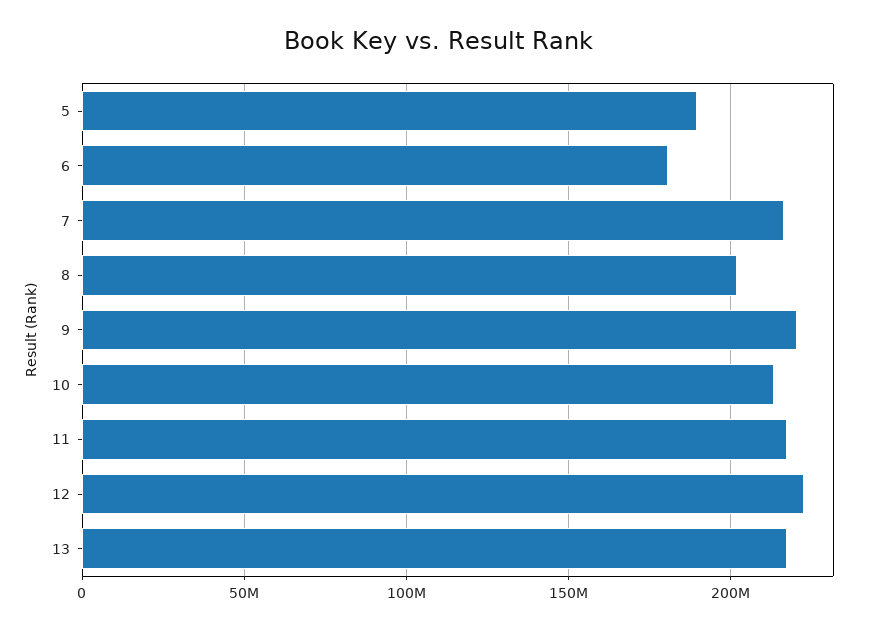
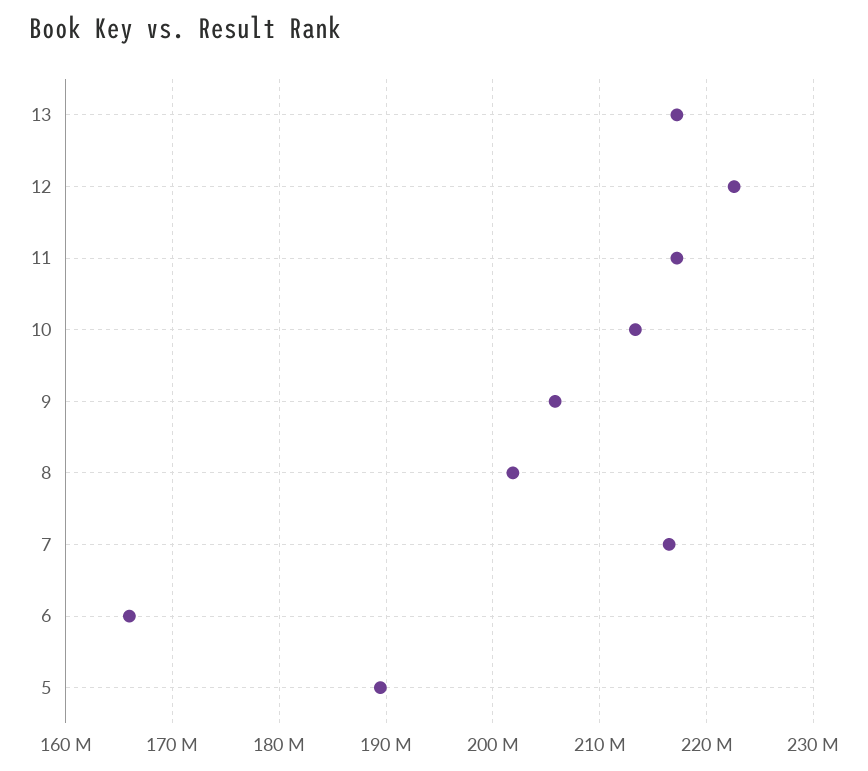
  {
    "5": 189000000,
-   "6": 180000000,
+   "6": 166000000,
    "7": 216000000,
    "8": 202000000,
-   "9": 220000000,
+   "9": 206000000,
    "10": 213000000,
    "11": 217000000,
    "12": 223000000,
    "13": 217000000
  }

